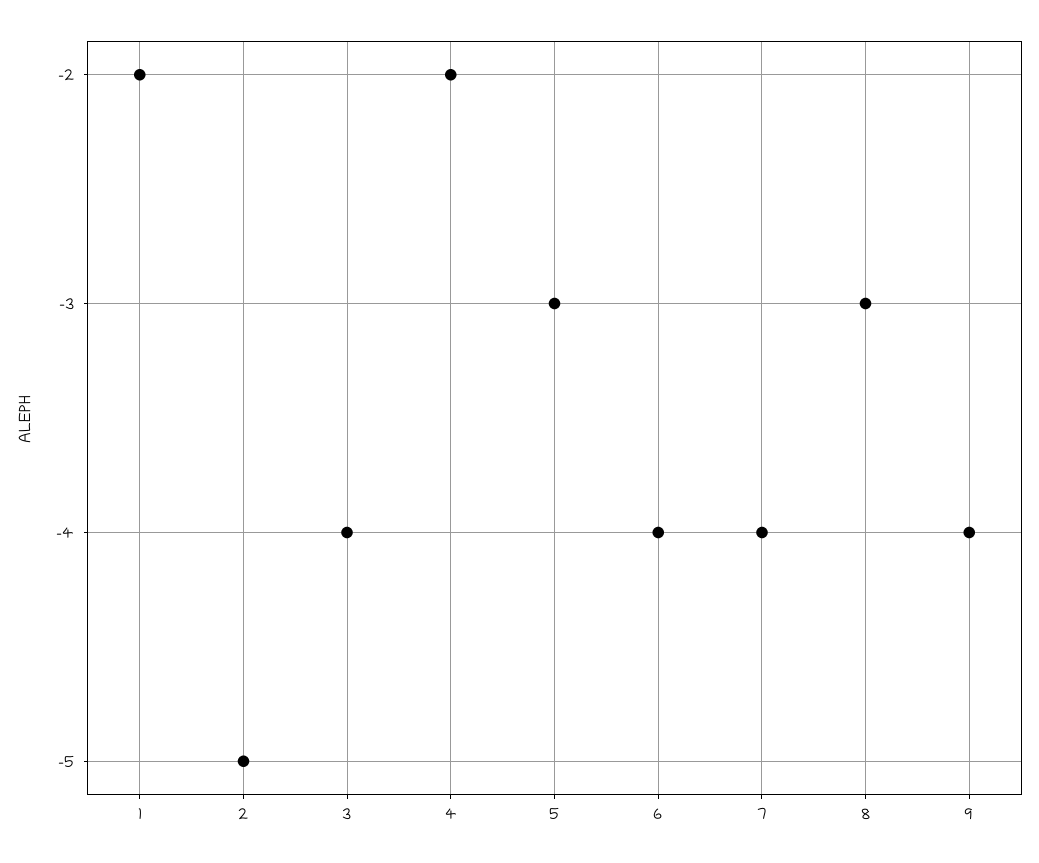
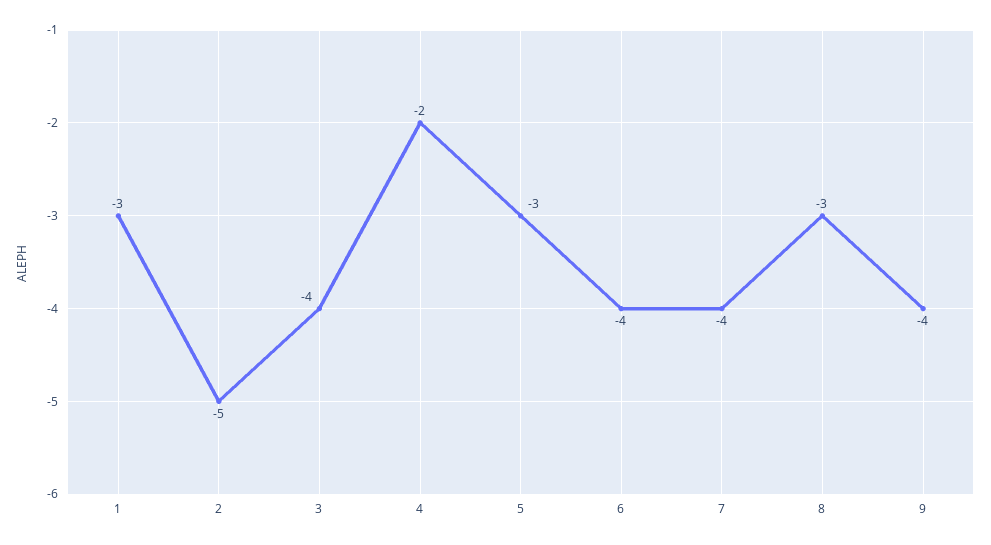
  {
-   "1": -2,
+   "1": -3,
    "2": -5,
    "3": -4,
    "4": -2,
    "5": -3,
    "6": -4,
    "7": -4,
    "8": -3,
    "9": -4
  }

